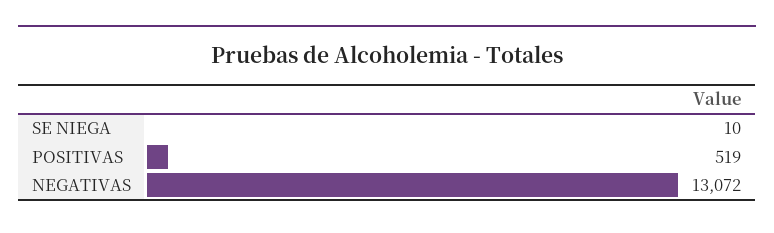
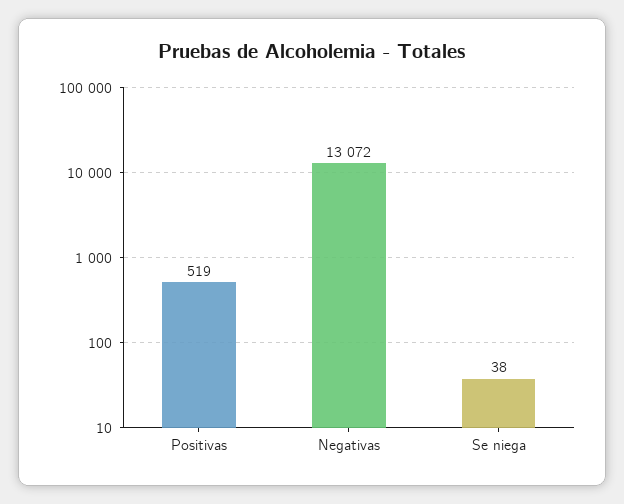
  {
-   "SE NIEGA": 10,
+   "SE NIEGA": 38,
    "POSITIVAS": 519,
    "NEGATIVAS": 13072
  }

